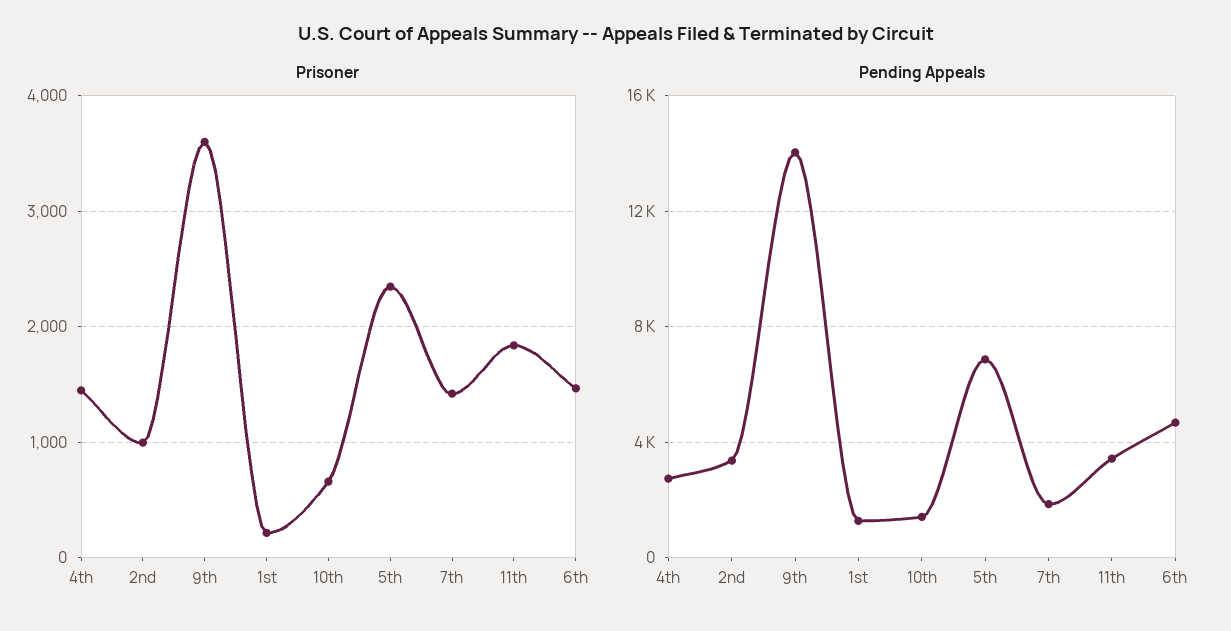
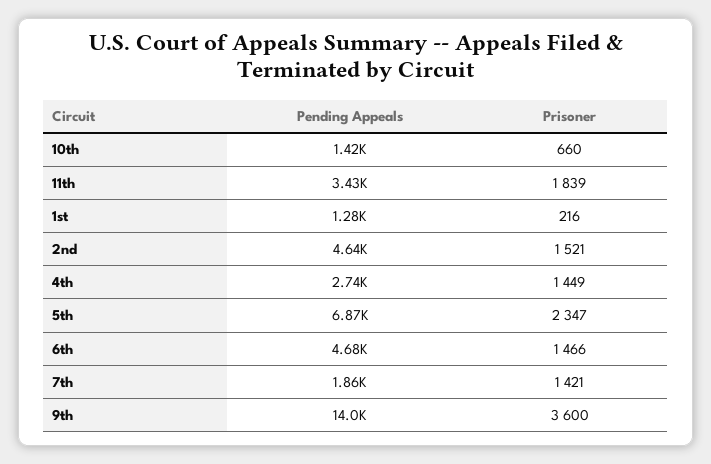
  {
    "Prisoner": {
      "4th": 1449,
-     "2nd": 1000,
+     "2nd": 1521,
      "9th": 3600,
      "1st": 216,
      "10th": 660,
      "5th": 2347,
      "7th": 1421,
      "11th": 1839,
      "6th": 1466
    },
    "Pending Appeals": {
      "4th": 2740,
-     "2nd": 3500,
+     "2nd": 4640,
      "9th": 14000,
      "1st": 1280,
      "10th": 1420,
      "5th": 6870,
      "7th": 1860,
      "11th": 3430,
      "6th": 4680
    }
  }

